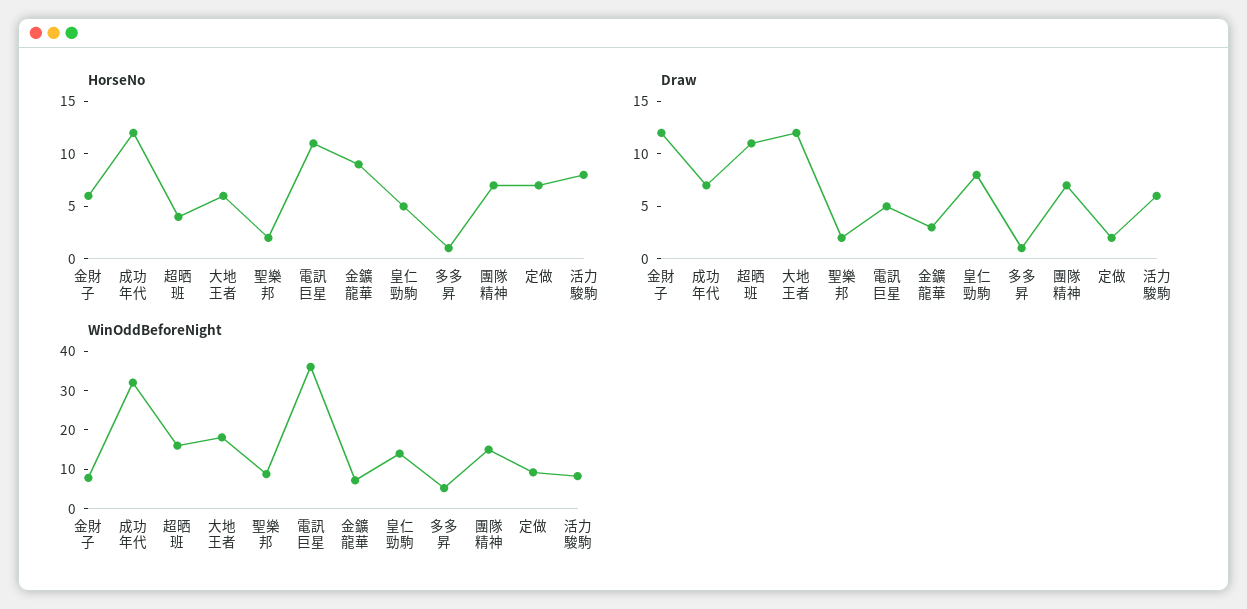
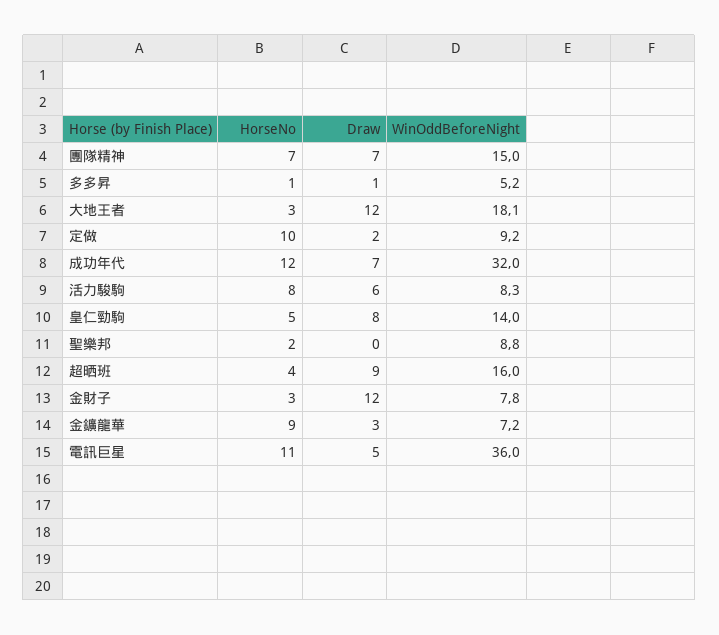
  {
    "HorseNo": {
-     "金財子": 6,
+     "金財子": 3,
      "成功年代": 12,
      "超晒班": 4,
-     "大地王者": 6,
+     "大地王者": 3,
      "聖樂邦": 2,
      "電訊巨星": 11,
      "金鑛龍華": 9,
      "皇仁勁駒": 5,
      "多多昇": 1,
      "團隊精神": 7,
-     "定做": 7,
+     "定做": 10,
      "活力駿駒": 8
    },
    "Draw": {
      "金財子": 12,
      "成功年代": 7,
-     "超晒班": 11,
+     "超晒班": 9,
      "大地王者": 12,
-     "聖樂邦": 2,
+     "聖樂邦": 0,
      "電訊巨星": 5,
      "金鑛龍華": 3,
      "皇仁勁駒": 8,
      "多多昇": 1,
      "團隊精神": 7,
      "定做": 2,
      "活力駿駒": 6
    },
    "WinOddBeforeNight": {
      "金財子": 7.8,
      "成功年代": 32,
      "超晒班": 16,
      "大地王者": 18.1,
      "聖樂邦": 8.8,
      "電訊巨星": 36,
      "金鑛龍華": 7.2,
      "皇仁勁駒": 14,
      "多多昇": 5.2,
      "團隊精神": 15,
      "定做": 9.2,
      "活力駿駒": 8.3
    }
  }

